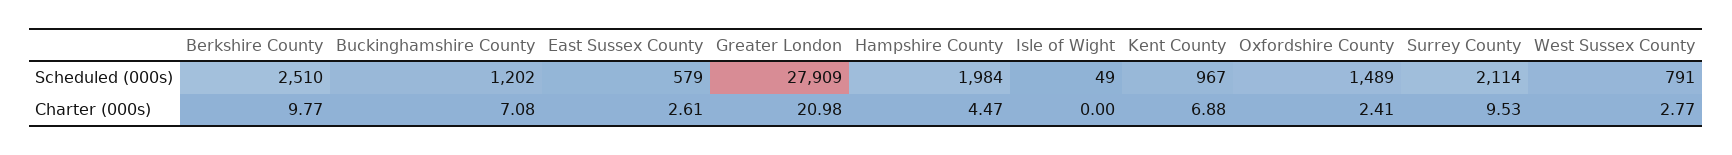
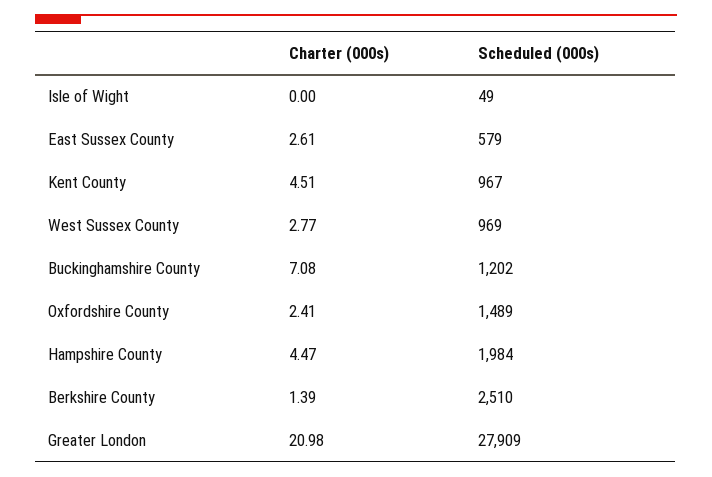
  {
    "Berkshire County": {
      "Scheduled (000s)": 2510,
-     "Charter (000s)": 9.77
+     "Charter (000s)": 1.39
    },
    "Buckinghamshire County": {
      "Scheduled (000s)": 1202,
      "Charter (000s)": 7.08
    },
    "East Sussex County": {
      "Scheduled (000s)": 579,
      "Charter (000s)": 2.61
    },
    "Greater London": {
      "Scheduled (000s)": 27909,
      "Charter (000s)": 20.98
    },
    "Hampshire County": {
      "Scheduled (000s)": 1984,
      "Charter (000s)": 4.47
    },
    "Isle of Wight": {
      "Scheduled (000s)": 49,
      "Charter (000s)": 0
    },
    "Kent County": {
      "Scheduled (000s)": 967,
-     "Charter (000s)": 6.88
+     "Charter (000s)": 4.51
    },
    "Oxfordshire County": {
      "Scheduled (000s)": 1489,
      "Charter (000s)": 2.41
    },
-   "Surrey County": {
-     "Scheduled (000s)": 2114,
-     "Charter (000s)": 9.53
-   },
    "West Sussex County": {
-     "Scheduled (000s)": 791,
+     "Scheduled (000s)": 969,
      "Charter (000s)": 2.77
    }
  }

